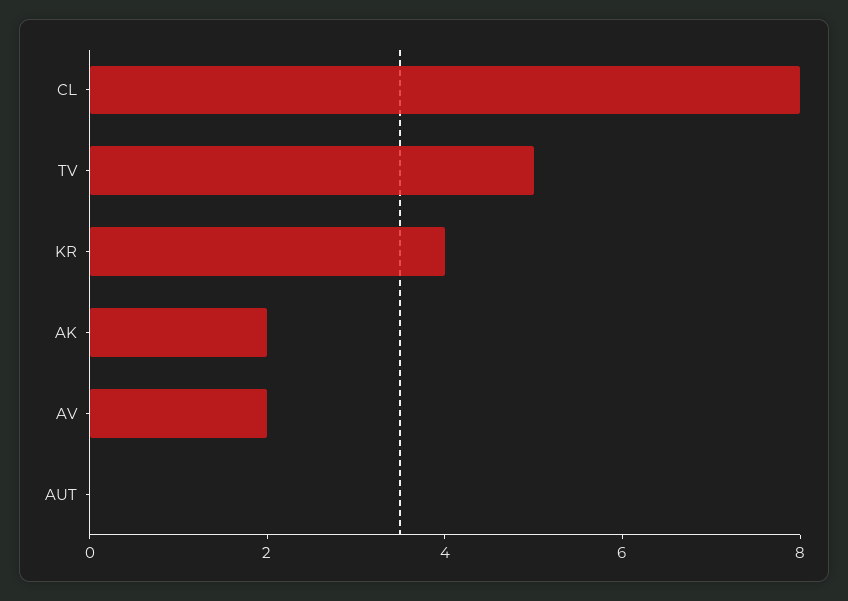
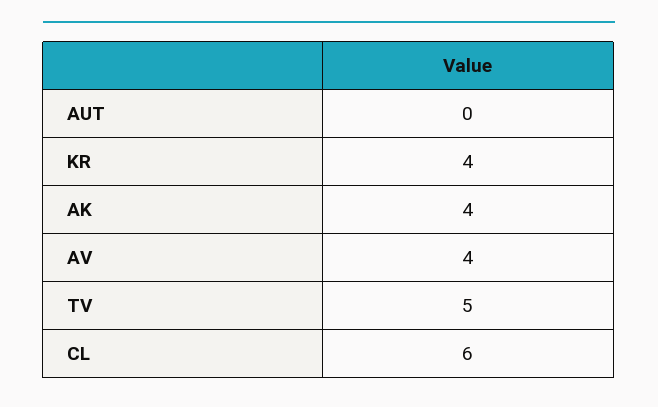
  {
-   "CL": 8,
+   "CL": 6,
    "TV": 5,
    "KR": 4,
-   "AK": 2,
+   "AK": 4,
-   "AV": 2,
+   "AV": 4,
    "AUT": 0
  }

